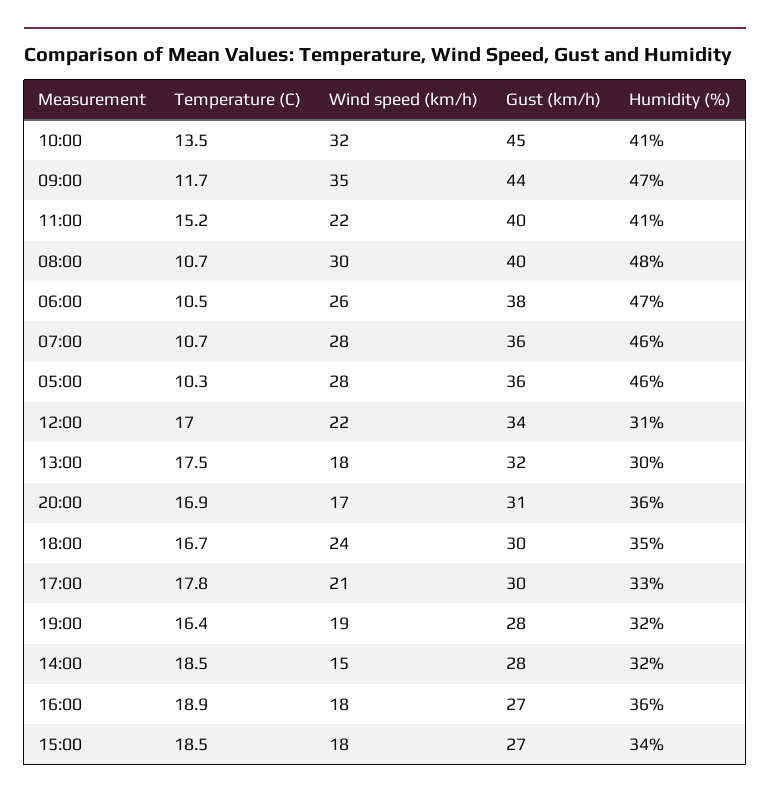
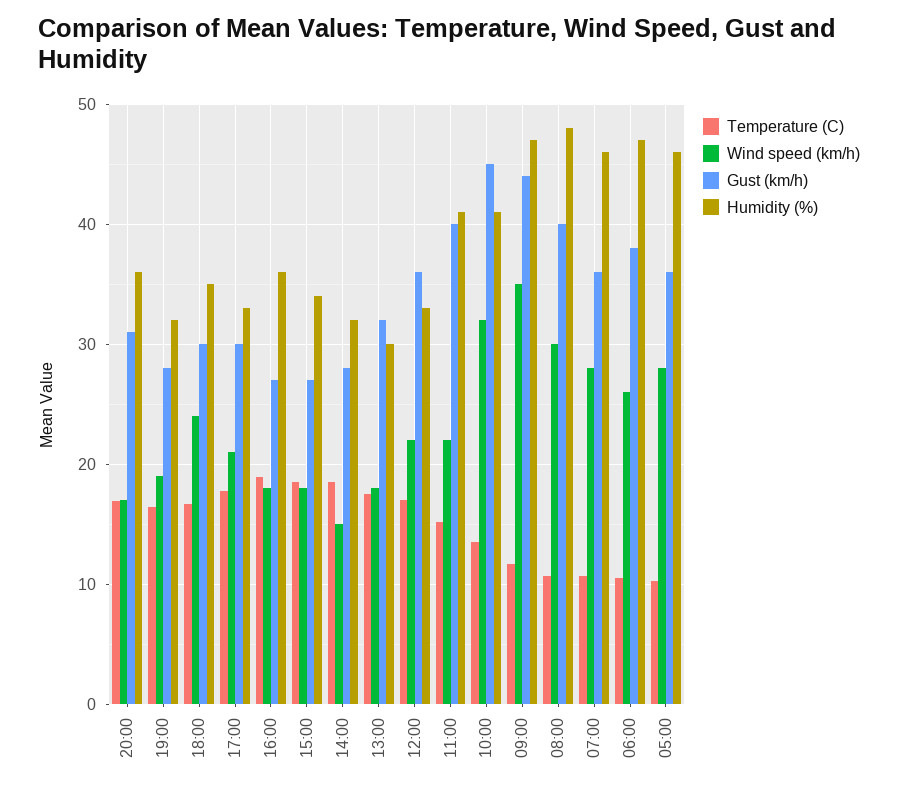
  {
    "Temperature (C)": {
      "10:00": 13.5,
      "09:00": 11.7,
      "11:00": 15.2,
      "08:00": 10.7,
      "06:00": 10.5,
      "07:00": 10.7,
      "05:00": 10.3,
      "12:00": 17,
      "13:00": 17.5,
      "20:00": 16.9,
      "18:00": 16.7,
      "17:00": 17.8,
      "19:00": 16.4,
      "14:00": 18.5,
      "16:00": 18.9,
      "15:00": 18.5
    },
    "Wind speed (km/h)": {
      "10:00": 32,
      "09:00": 35,
      "11:00": 22,
      "08:00": 30,
      "06:00": 26,
      "07:00": 28,
      "05:00": 28,
      "12:00": 22,
      "13:00": 18,
      "20:00": 17,
      "18:00": 24,
      "17:00": 21,
      "19:00": 19,
      "14:00": 15,
      "16:00": 18,
      "15:00": 18
    },
    "Gust (km/h)": {
      "10:00": 45,
      "09:00": 44,
      "11:00": 40,
      "08:00": 40,
      "06:00": 38,
      "07:00": 36,
      "05:00": 36,
-     "12:00": 34,
+     "12:00": 36,
      "13:00": 32,
      "20:00": 31,
      "18:00": 30,
      "17:00": 30,
      "19:00": 28,
      "14:00": 28,
      "16:00": 27,
      "15:00": 27
    },
    "Humidity (%)": {
      "10:00": 41,
      "09:00": 47,
      "11:00": 41,
      "08:00": 48,
      "06:00": 47,
      "07:00": 46,
      "05:00": 46,
-     "12:00": 31,
+     "12:00": 33,
      "13:00": 30,
      "20:00": 36,
      "18:00": 35,
      "17:00": 33,
      "19:00": 32,
      "14:00": 32,
      "16:00": 36,
      "15:00": 34
    }
  }

